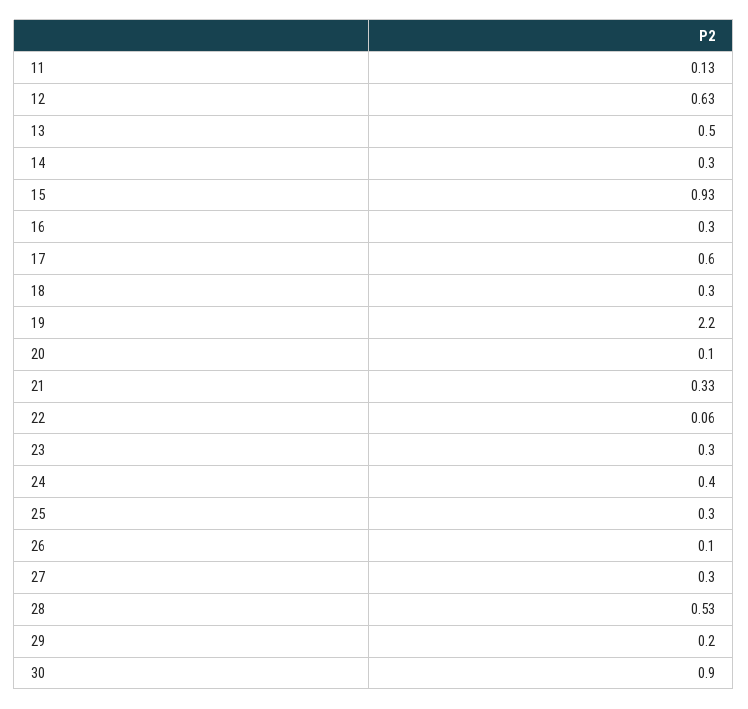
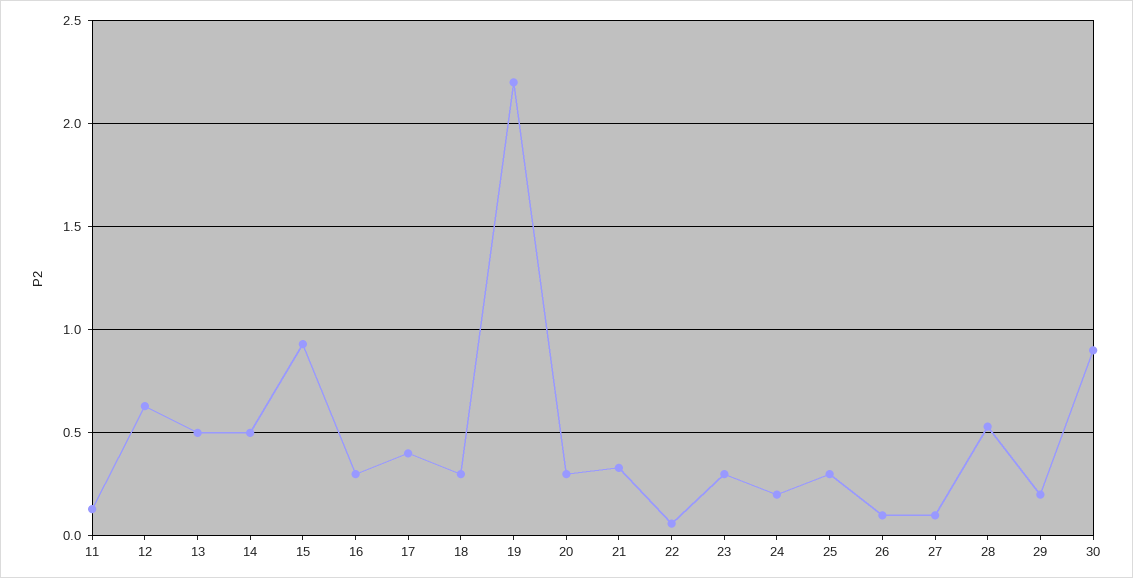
  {
    "11": 0.13,
    "12": 0.63,
    "13": 0.5,
-   "14": 0.3,
+   "14": 0.5,
    "15": 0.93,
    "16": 0.3,
-   "17": 0.6,
+   "17": 0.4,
    "18": 0.3,
    "19": 2.2,
-   "20": 0.1,
+   "20": 0.3,
    "21": 0.33,
    "22": 0.06,
    "23": 0.3,
-   "24": 0.4,
+   "24": 0.2,
    "25": 0.3,
    "26": 0.1,
-   "27": 0.3,
+   "27": 0.1,
    "28": 0.53,
    "29": 0.2,
    "30": 0.9
  }

